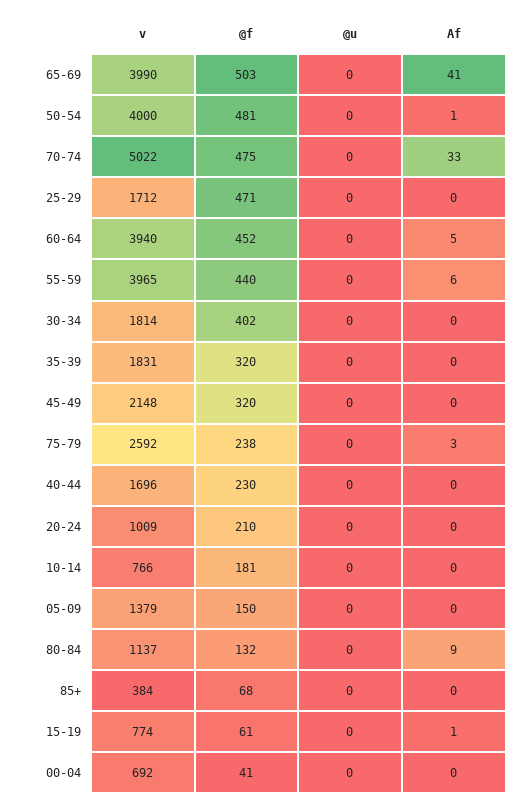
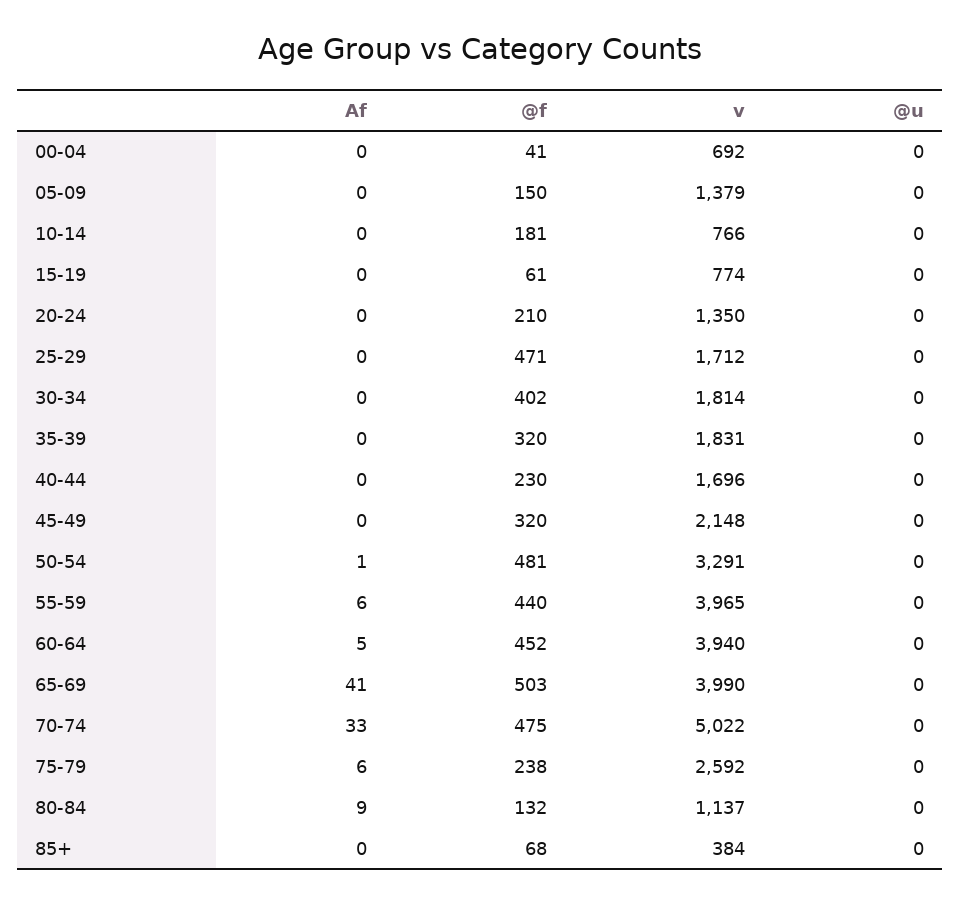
  {
    "v": {
      "65-69": 3990,
-     "50-54": 4000,
+     "50-54": 3291,
      "70-74": 5022,
      "25-29": 1712,
      "60-64": 3940,
      "55-59": 3965,
      "30-34": 1814,
      "35-39": 1831,
      "45-49": 2148,
      "75-79": 2592,
      "40-44": 1696,
-     "20-24": 1009,
+     "20-24": 1350,
      "10-14": 766,
      "05-09": 1379,
      "80-84": 1137,
      "85+": 384,
      "15-19": 774,
      "00-04": 692
    },
    "@f": {
      "65-69": 503,
      "50-54": 481,
      "70-74": 475,
      "25-29": 471,
      "60-64": 452,
      "55-59": 440,
      "30-34": 402,
      "35-39": 320,
      "45-49": 320,
      "75-79": 238,
      "40-44": 230,
      "20-24": 210,
      "10-14": 181,
      "05-09": 150,
      "80-84": 132,
      "85+": 68,
      "15-19": 61,
      "00-04": 41
    },
    "@u": {
      "65-69": 0,
      "50-54": 0,
      "70-74": 0,
      "25-29": 0,
      "60-64": 0,
      "55-59": 0,
      "30-34": 0,
      "35-39": 0,
      "45-49": 0,
      "75-79": 0,
      "40-44": 0,
      "20-24": 0,
      "10-14": 0,
      "05-09": 0,
      "80-84": 0,
      "85+": 0,
      "15-19": 0,
      "00-04": 0
    },
    "Af": {
      "65-69": 41,
      "50-54": 1,
      "70-74": 33,
      "25-29": 0,
      "60-64": 5,
      "55-59": 6,
      "30-34": 0,
      "35-39": 0,
      "45-49": 0,
-     "75-79": 3,
+     "75-79": 6,
      "40-44": 0,
      "20-24": 0,
      "10-14": 0,
      "05-09": 0,
      "80-84": 9,
      "85+": 0,
-     "15-19": 1,
+     "15-19": 0,
      "00-04": 0
    }
  }

